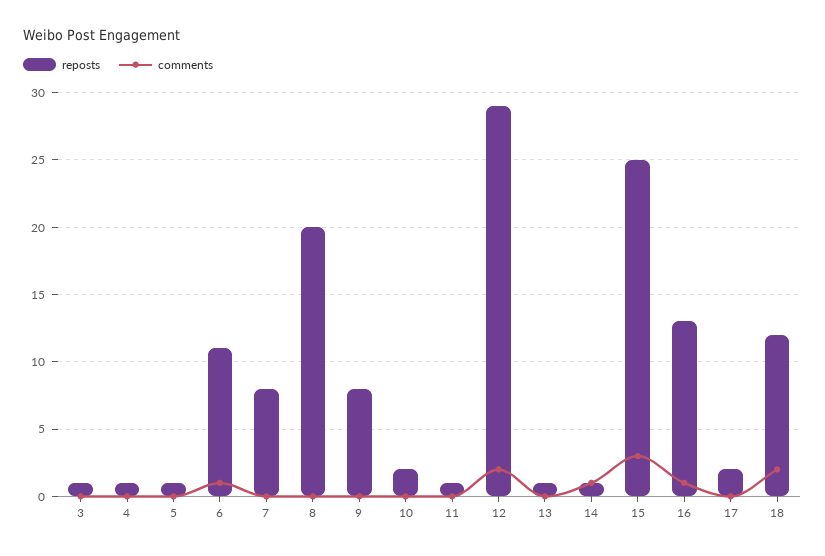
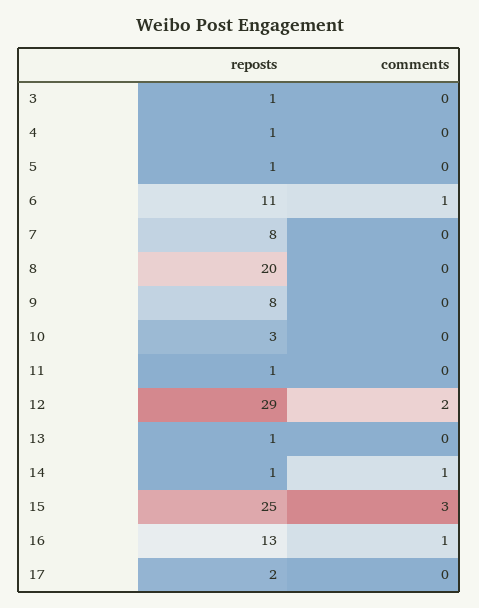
  {
    "reposts": {
      "3": 1,
      "4": 1,
      "5": 1,
      "6": 11,
      "7": 8,
      "8": 20,
      "9": 8,
-     "10": 2,
+     "10": 3,
      "11": 1,
      "12": 29,
      "13": 1,
      "14": 1,
      "15": 25,
      "16": 13,
-     "17": 2,
+     "17": 2
-     "18": 12
    },
    "comments": {
      "3": 0,
      "4": 0,
      "5": 0,
      "6": 1,
      "7": 0,
      "8": 0,
      "9": 0,
      "10": 0,
      "11": 0,
      "12": 2,
      "13": 0,
      "14": 1,
      "15": 3,
      "16": 1,
-     "17": 0,
+     "17": 0
-     "18": 2
    }
  }

